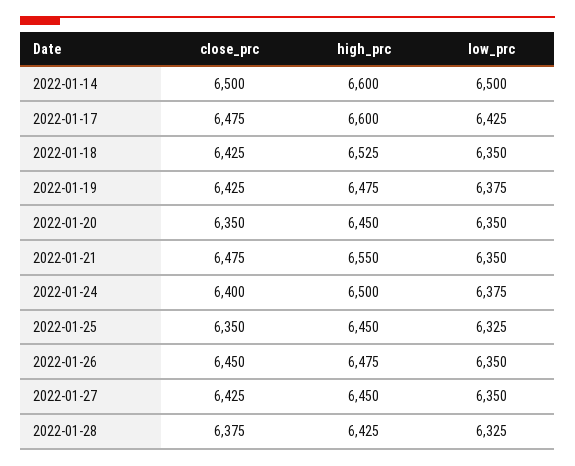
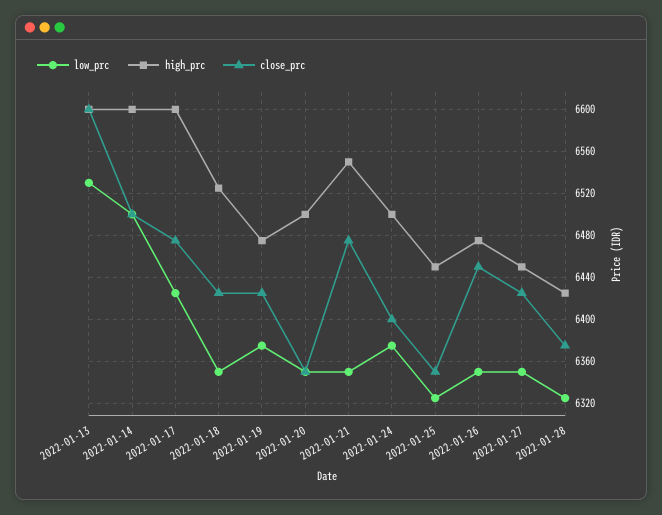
  {
    "close_prc": {
      "2022-01-14": 6500,
      "2022-01-17": 6475,
      "2022-01-18": 6425,
      "2022-01-19": 6425,
      "2022-01-20": 6350,
      "2022-01-21": 6475,
      "2022-01-24": 6400,
      "2022-01-25": 6350,
      "2022-01-26": 6450,
      "2022-01-27": 6425,
-     "2022-01-28": 6375
+     "2022-01-28": 6375,
+     "2022-01-13": 6600
    },
    "high_prc": {
      "2022-01-14": 6600,
      "2022-01-17": 6600,
      "2022-01-18": 6525,
      "2022-01-19": 6475,
-     "2022-01-20": 6450,
+     "2022-01-20": 6500,
      "2022-01-21": 6550,
      "2022-01-24": 6500,
      "2022-01-25": 6450,
      "2022-01-26": 6475,
      "2022-01-27": 6450,
-     "2022-01-28": 6425
+     "2022-01-28": 6425,
+     "2022-01-13": 6600
    },
    "low_prc": {
      "2022-01-14": 6500,
      "2022-01-17": 6425,
      "2022-01-18": 6350,
      "2022-01-19": 6375,
      "2022-01-20": 6350,
      "2022-01-21": 6350,
      "2022-01-24": 6375,
      "2022-01-25": 6325,
      "2022-01-26": 6350,
      "2022-01-27": 6350,
-     "2022-01-28": 6325
+     "2022-01-28": 6325,
+     "2022-01-13": 6530
    }
  }

